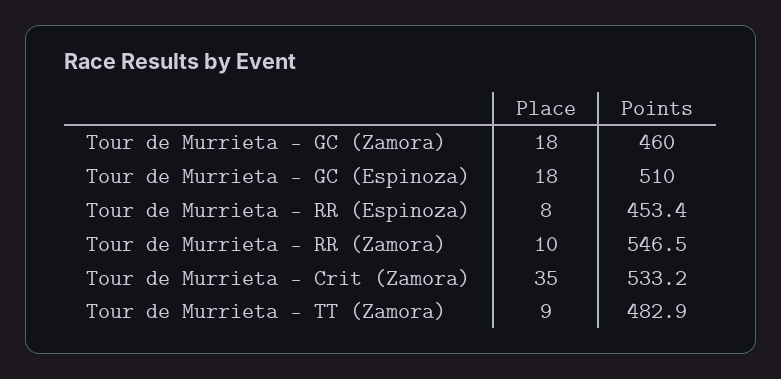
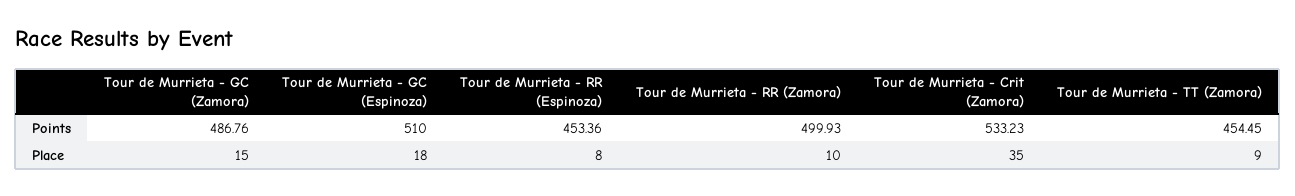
  {
    "Place": {
-     "Tour de Murrieta - GC (Zamora)": 18,
+     "Tour de Murrieta - GC (Zamora)": 15,
      "Tour de Murrieta - GC (Espinoza)": 18,
      "Tour de Murrieta - RR (Espinoza)": 8,
      "Tour de Murrieta - RR (Zamora)": 10,
      "Tour de Murrieta - Crit (Zamora)": 35,
      "Tour de Murrieta - TT (Zamora)": 9
    },
    "Points": {
-     "Tour de Murrieta - GC (Zamora)": 460,
+     "Tour de Murrieta - GC (Zamora)": 486.76,
      "Tour de Murrieta - GC (Espinoza)": 510,
      "Tour de Murrieta - RR (Espinoza)": 453.36,
-     "Tour de Murrieta - RR (Zamora)": 546.5,
+     "Tour de Murrieta - RR (Zamora)": 499.93,
      "Tour de Murrieta - Crit (Zamora)": 533.23,
-     "Tour de Murrieta - TT (Zamora)": 482.9
+     "Tour de Murrieta - TT (Zamora)": 454.45
    }
  }

